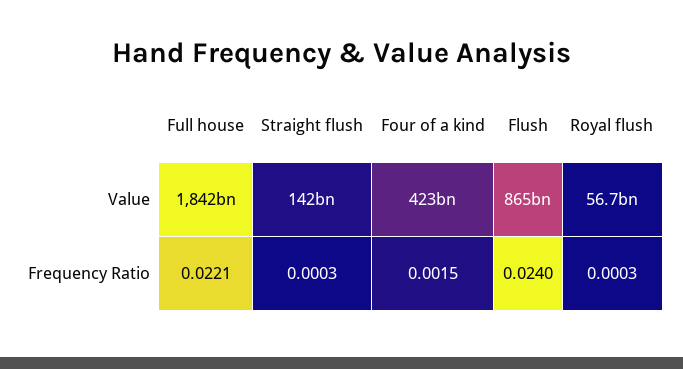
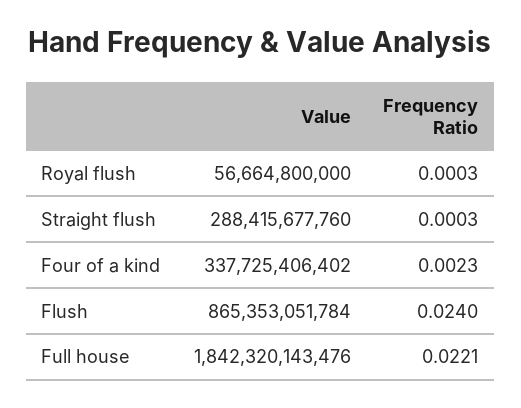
  {
    "Full house": {
      "Value": 1842320143476,
      "Frequency Ratio": 0.0221
    },
    "Straight flush": {
-     "Value": 142000000000,
+     "Value": 288415677760,
      "Frequency Ratio": 0.0003
    },
    "Four of a kind": {
-     "Value": 423000000000,
+     "Value": 337725406402,
-     "Frequency Ratio": 0.0015
+     "Frequency Ratio": 0.0023
    },
    "Flush": {
      "Value": 865353051784,
      "Frequency Ratio": 0.024
    },
    "Royal flush": {
      "Value": 56664800000,
      "Frequency Ratio": 0.0003
    }
  }

